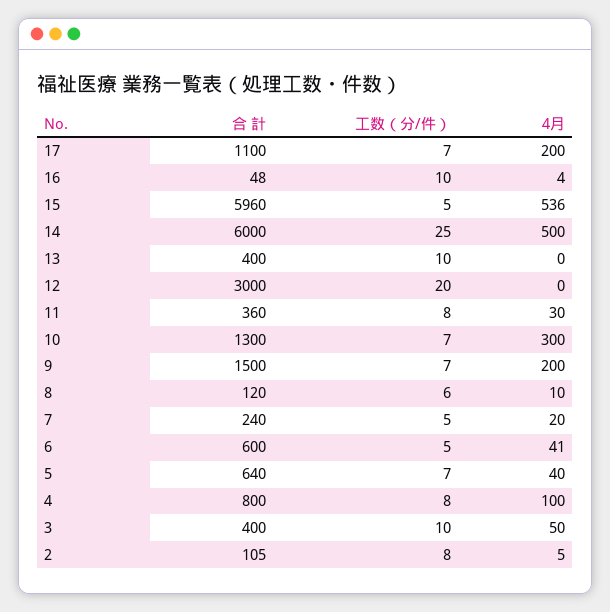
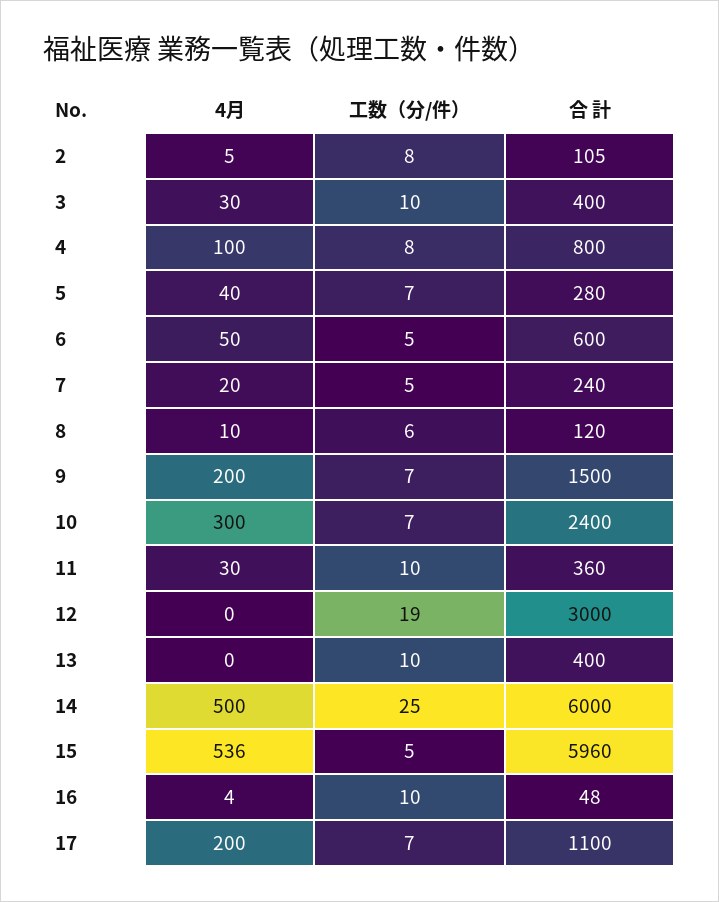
  {
    "合 計": {
      "17": 1100,
      "16": 48,
      "15": 5960,
      "14": 6000,
      "13": 400,
      "12": 3000,
      "11": 360,
-     "10": 1300,
+     "10": 2400,
      "9": 1500,
      "8": 120,
      "7": 240,
      "6": 600,
-     "5": 640,
+     "5": 280,
      "4": 800,
      "3": 400,
      "2": 105
    },
    "工数（分/件）": {
      "17": 7,
      "16": 10,
      "15": 5,
      "14": 25,
      "13": 10,
-     "12": 20,
+     "12": 19,
-     "11": 8,
+     "11": 10,
      "10": 7,
      "9": 7,
      "8": 6,
      "7": 5,
      "6": 5,
      "5": 7,
      "4": 8,
      "3": 10,
      "2": 8
    },
    "4月": {
      "17": 200,
      "16": 4,
      "15": 536,
      "14": 500,
      "13": 0,
      "12": 0,
      "11": 30,
      "10": 300,
      "9": 200,
      "8": 10,
      "7": 20,
-     "6": 41,
+     "6": 50,
      "5": 40,
      "4": 100,
-     "3": 50,
+     "3": 30,
      "2": 5
    }
  }

